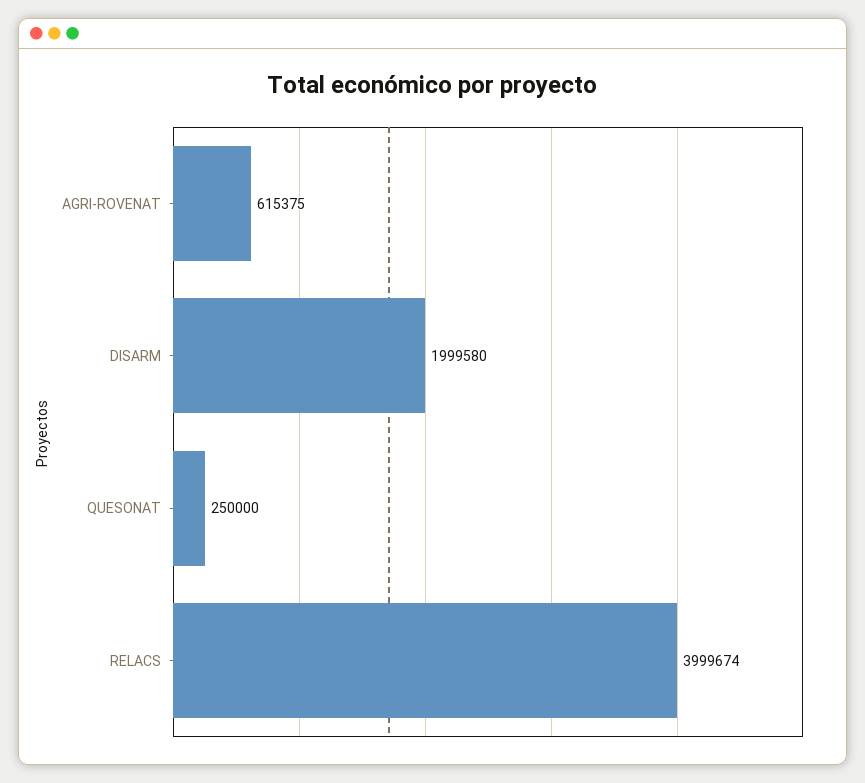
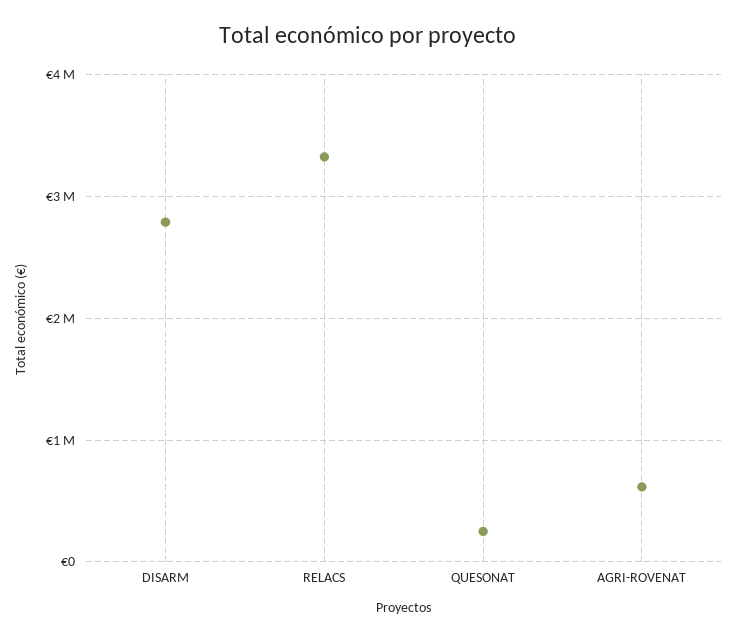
  {
    "AGRI-ROVENAT": 615375,
-   "DISARM": 1999580,
+   "DISARM": 2800000,
    "QUESONAT": 250000,
-   "RELACS": 3999674
+   "RELACS": 3300000
  }

